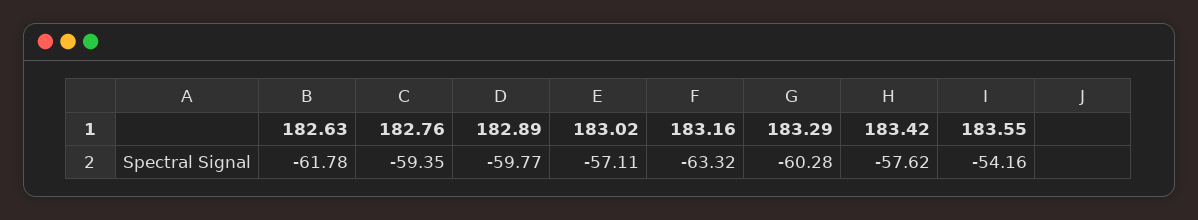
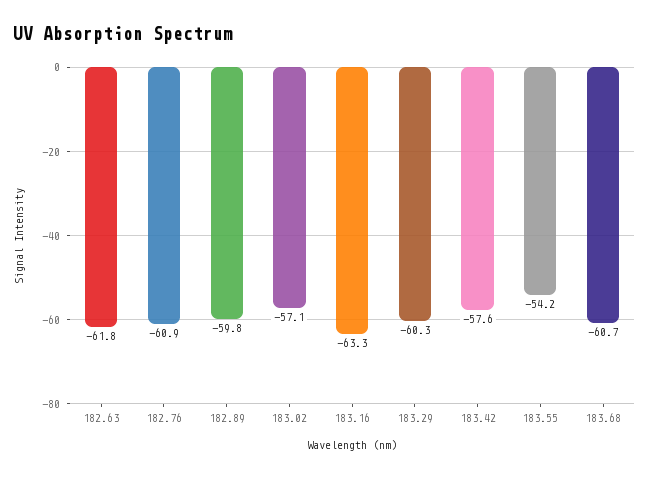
  {
    "182.63": -61.78,
-   "182.76": -59.35,
+   "182.76": -60.9,
    "182.89": -59.77,
    "183.02": -57.11,
    "183.16": -63.32,
    "183.29": -60.28,
    "183.42": -57.62,
-   "183.55": -54.16
+   "183.55": -54.16,
+   "183.68": -60.7
  }

